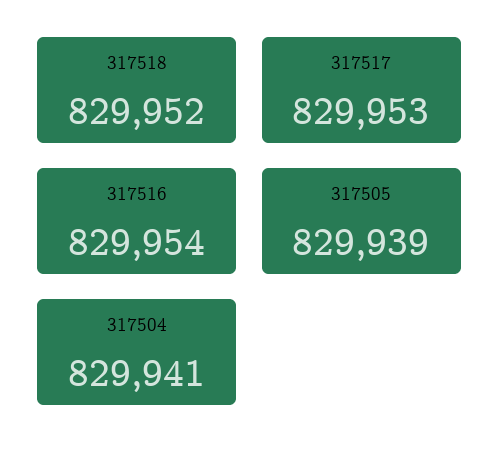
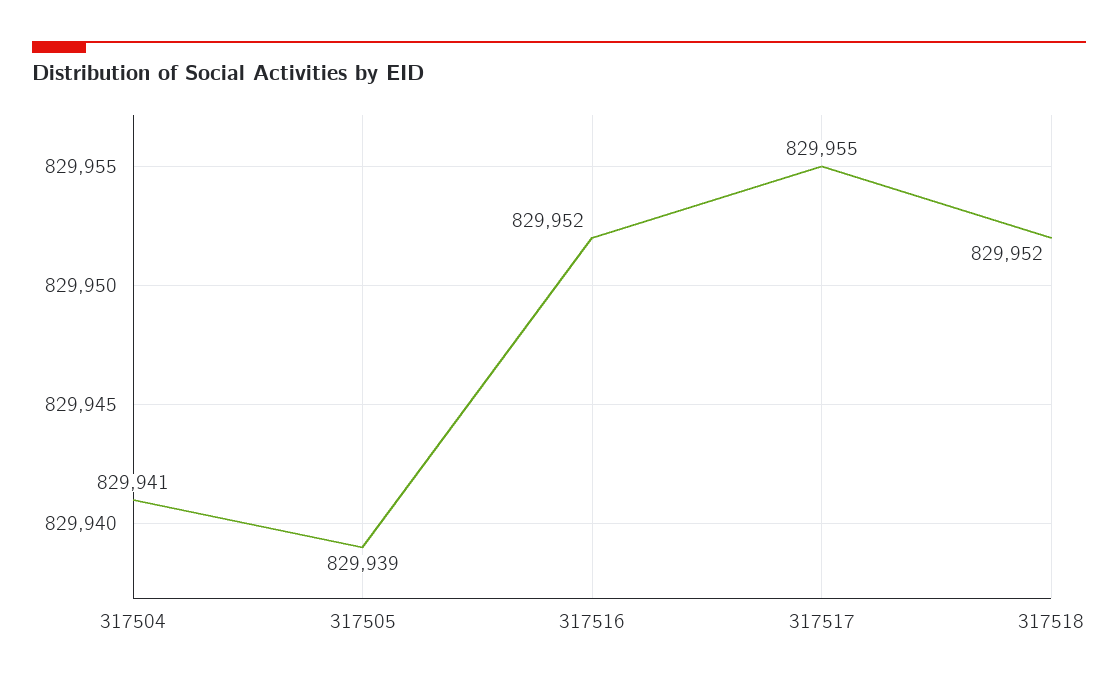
  {
    "317518": 829952,
-   "317517": 829953,
+   "317517": 829955,
-   "317516": 829954,
+   "317516": 829952,
    "317505": 829939,
    "317504": 829941
  }

